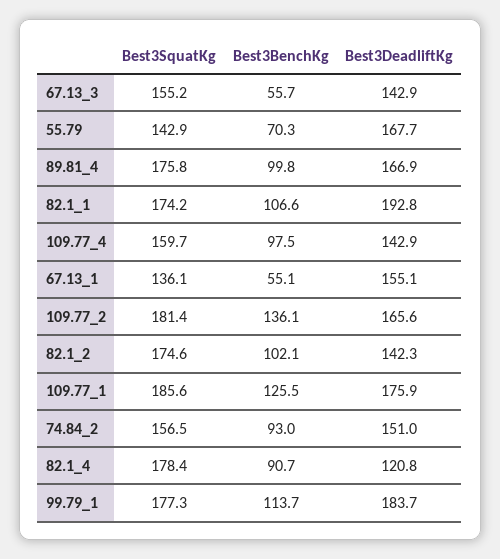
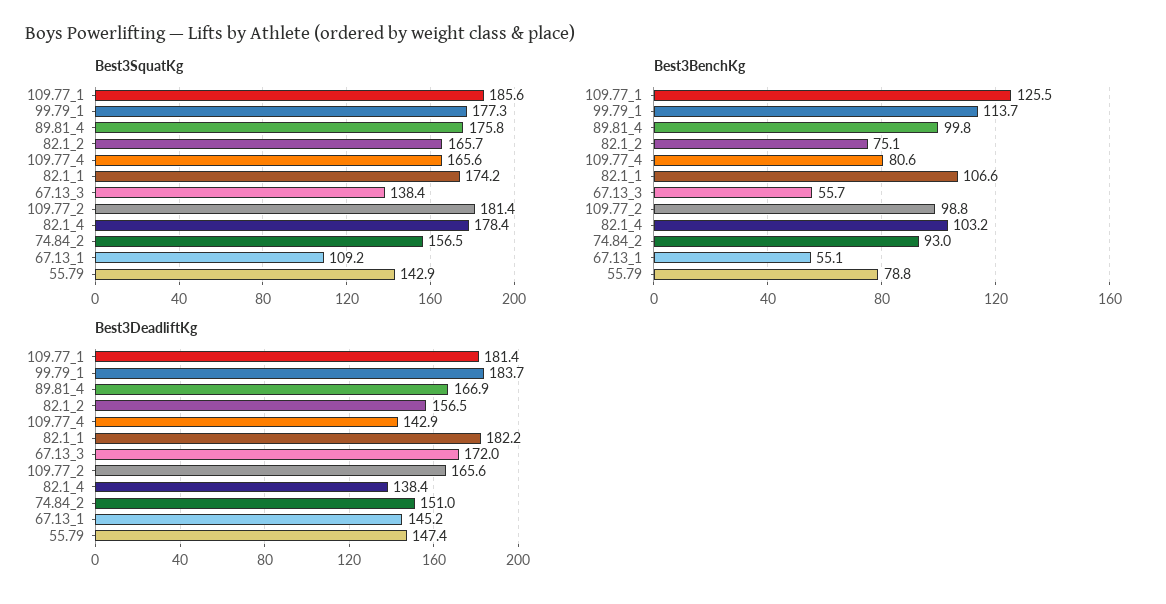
  {
    "Best3SquatKg": {
-     "67.13_3": 155.2,
+     "67.13_3": 138.4,
      "55.79": 142.9,
      "89.81_4": 175.8,
      "82.1_1": 174.2,
-     "109.77_4": 159.7,
+     "109.77_4": 165.6,
-     "67.13_1": 136.1,
+     "67.13_1": 109.2,
      "109.77_2": 181.4,
-     "82.1_2": 174.6,
+     "82.1_2": 165.7,
      "109.77_1": 185.6,
      "74.84_2": 156.5,
      "82.1_4": 178.4,
      "99.79_1": 177.3
    },
    "Best3BenchKg": {
      "67.13_3": 55.7,
-     "55.79": 70.3,
+     "55.79": 78.8,
      "89.81_4": 99.8,
      "82.1_1": 106.6,
-     "109.77_4": 97.5,
+     "109.77_4": 80.6,
      "67.13_1": 55.1,
-     "109.77_2": 136.1,
+     "109.77_2": 98.8,
-     "82.1_2": 102.1,
+     "82.1_2": 75.1,
      "109.77_1": 125.5,
      "74.84_2": 93,
-     "82.1_4": 90.7,
+     "82.1_4": 103.2,
      "99.79_1": 113.7
    },
    "Best3DeadliftKg": {
-     "67.13_3": 142.9,
+     "67.13_3": 172,
-     "55.79": 167.7,
+     "55.79": 147.4,
      "89.81_4": 166.9,
-     "82.1_1": 192.8,
+     "82.1_1": 182.2,
      "109.77_4": 142.9,
-     "67.13_1": 155.1,
+     "67.13_1": 145.2,
      "109.77_2": 165.6,
-     "82.1_2": 142.3,
+     "82.1_2": 156.5,
-     "109.77_1": 175.9,
+     "109.77_1": 181.4,
      "74.84_2": 151,
-     "82.1_4": 120.8,
+     "82.1_4": 138.4,
      "99.79_1": 183.7
    }
  }

